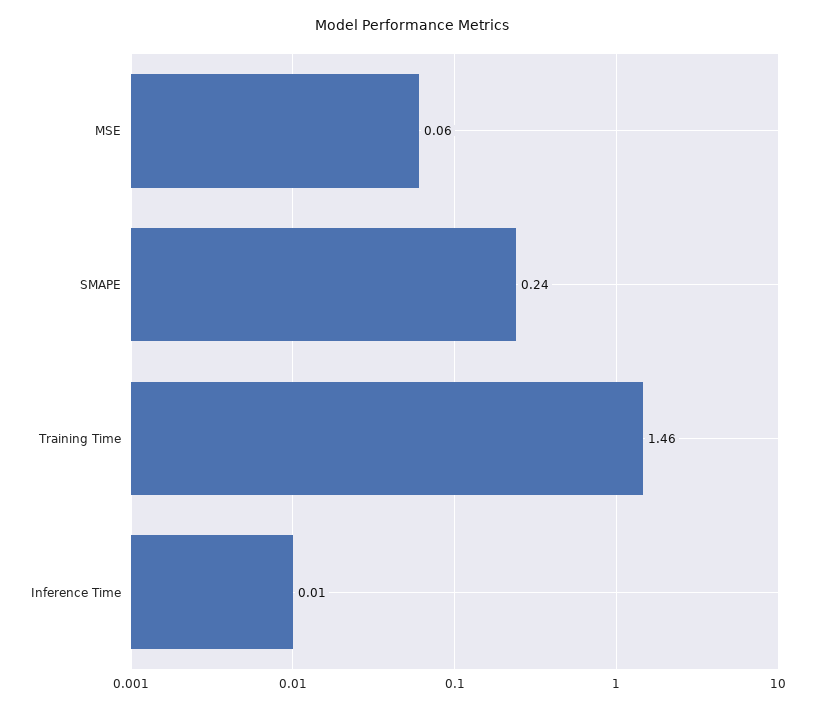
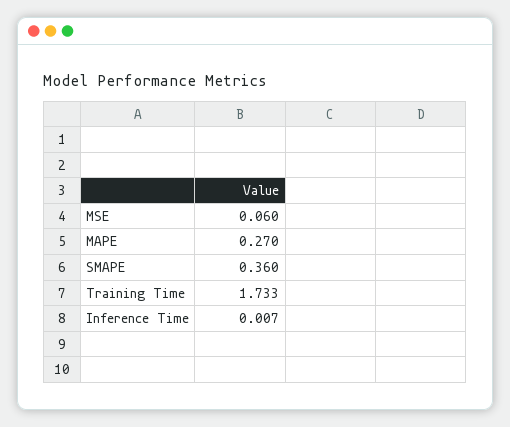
  {
    "MSE": 0.06,
-   "SMAPE": 0.24,
+   "SMAPE": 0.36,
-   "Training Time": 1.46,
+   "Training Time": 1.733,
-   "Inference Time": 0.007
+   "Inference Time": 0.007,
+   "MAPE": 0.27
  }

